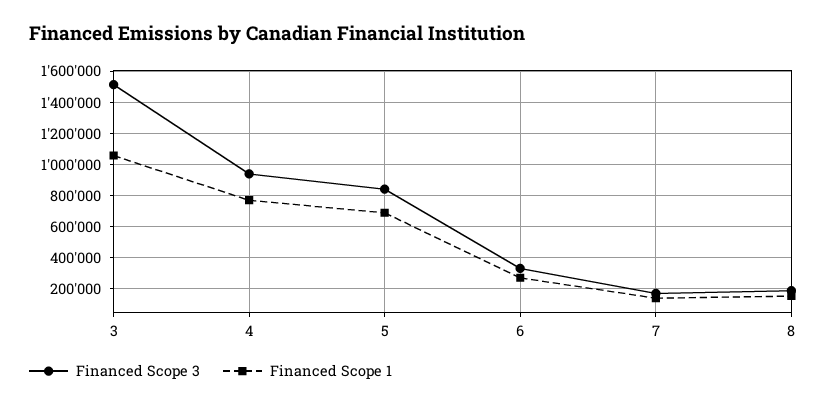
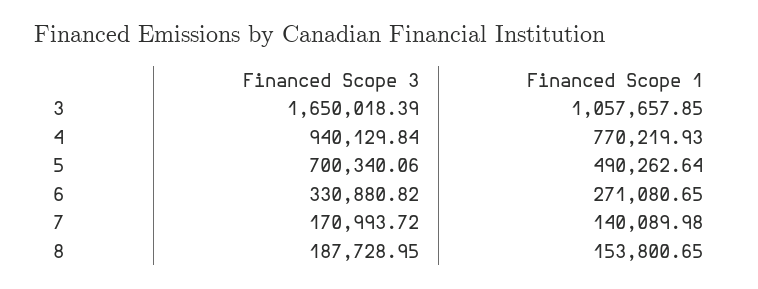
  {
    "Financed Scope 3": {
-     "3": 1500000,
+     "3": 1650018.39,
      "4": 940129.84,
-     "5": 850000,
+     "5": 700340.06,
      "6": 330880.82,
      "7": 170993.72,
      "8": 187728.95
    },
    "Financed Scope 1": {
      "3": 1057657.85,
      "4": 770219.93,
-     "5": 700000,
+     "5": 490262.64,
      "6": 271080.65,
      "7": 140089.98,
      "8": 153800.65
    }
  }

